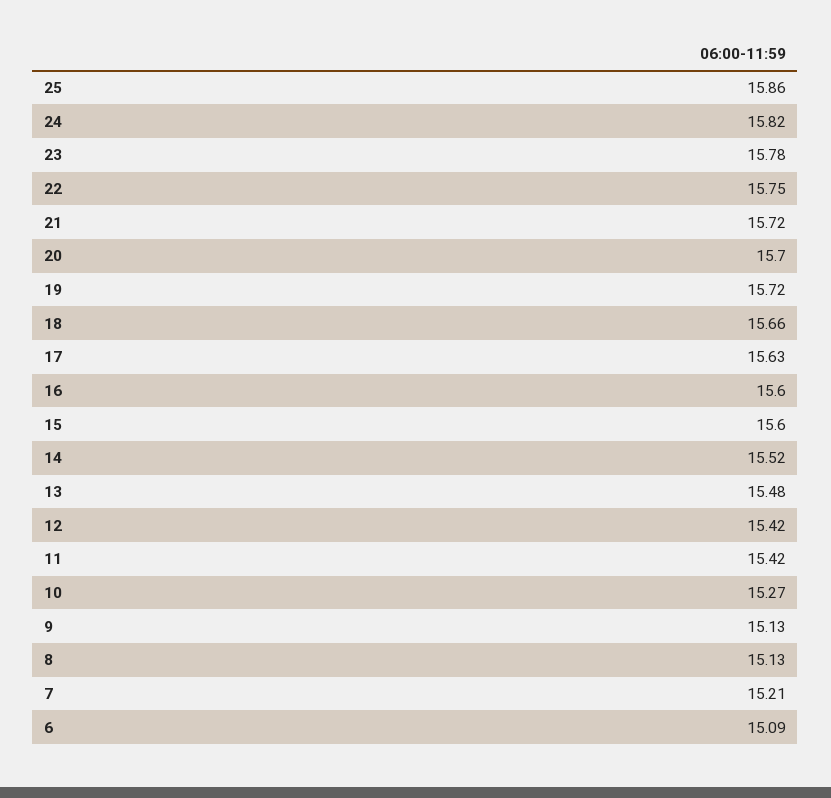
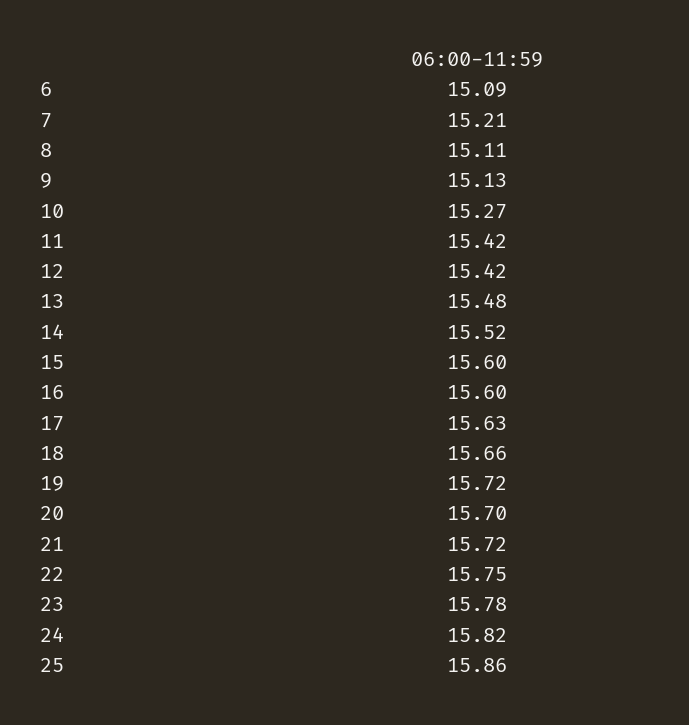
  {
    "25": 15.86,
    "24": 15.82,
    "23": 15.78,
    "22": 15.75,
    "21": 15.72,
    "20": 15.7,
    "19": 15.72,
    "18": 15.66,
    "17": 15.63,
    "16": 15.6,
    "15": 15.6,
    "14": 15.52,
    "13": 15.48,
    "12": 15.42,
    "11": 15.42,
    "10": 15.27,
    "9": 15.13,
-   "8": 15.13,
+   "8": 15.11,
    "7": 15.21,
    "6": 15.09
  }

